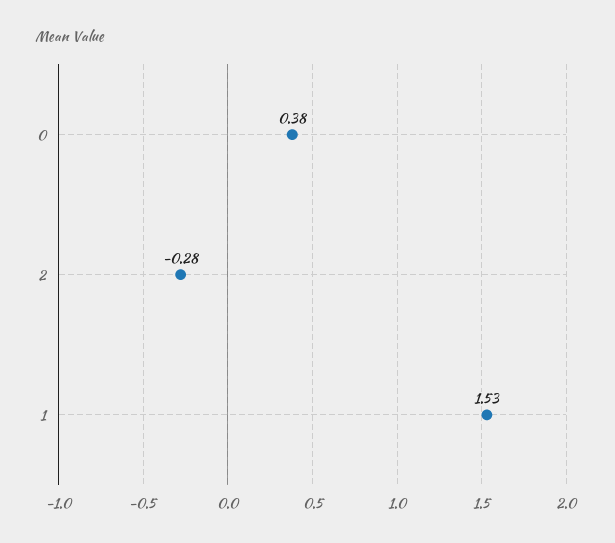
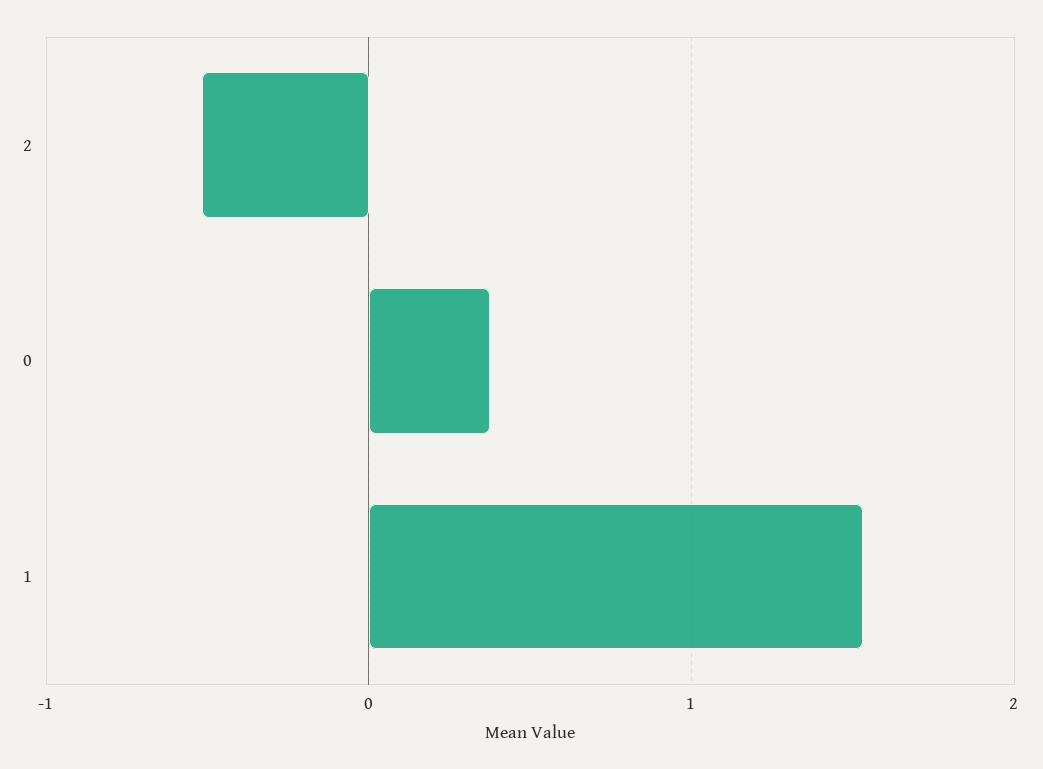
  {
    "0": 0.38,
-   "2": -0.28,
+   "2": -0.5,
    "1": 1.53
  }

